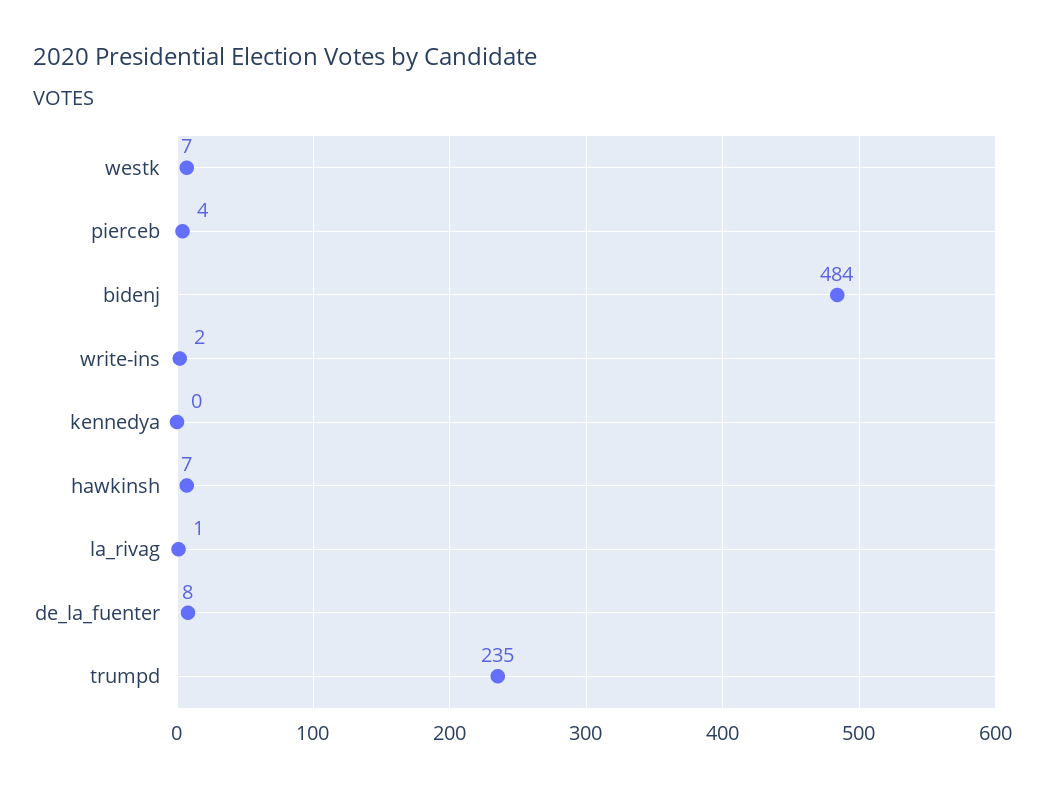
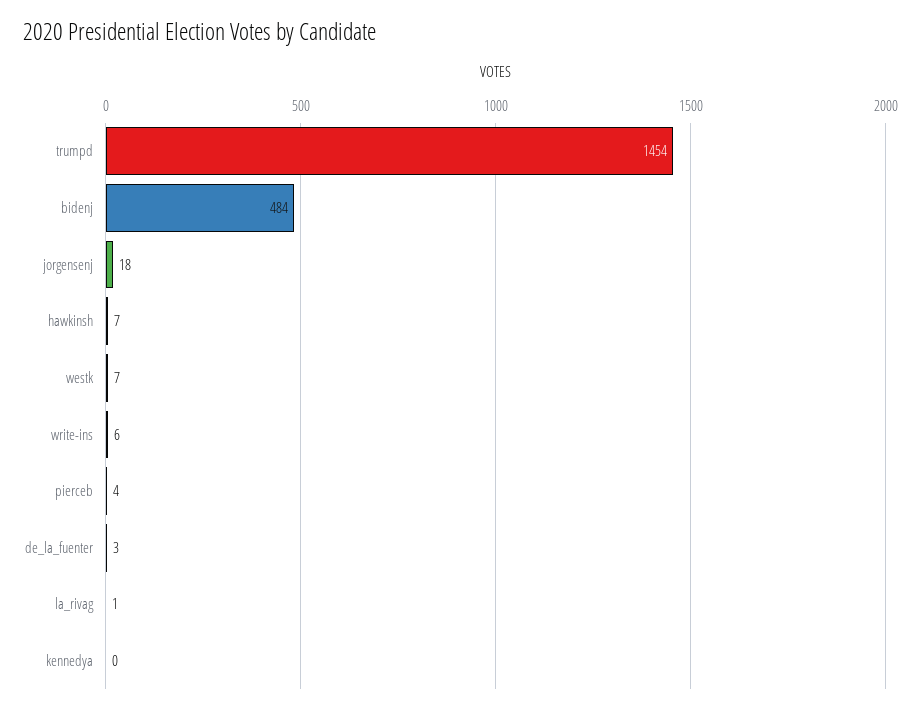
  {
    "westk": 7,
    "pierceb": 4,
    "bidenj": 484,
-   "write-ins": 2,
+   "write-ins": 6,
    "kennedya": 0,
    "hawkinsh": 7,
    "la_rivag": 1,
-   "de_la_fuenter": 8,
+   "de_la_fuenter": 3,
-   "trumpd": 235
+   "trumpd": 1454,
+   "jorgensenj": 18
  }

